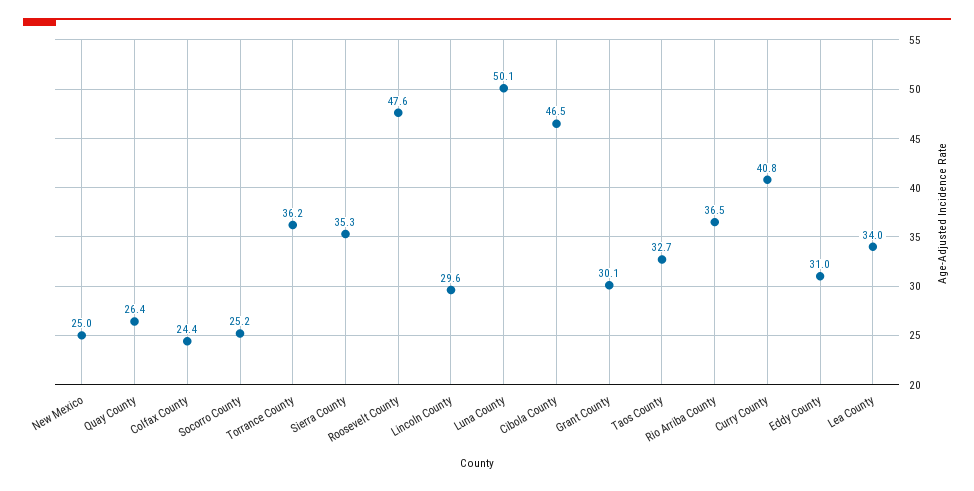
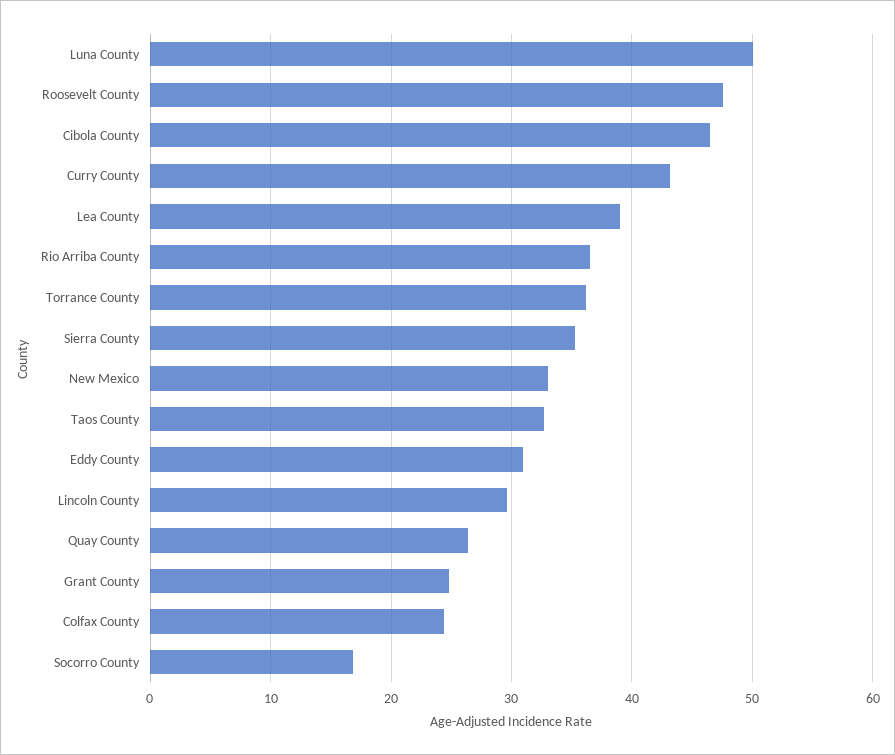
  {
-   "New Mexico": 25,
+   "New Mexico": 33,
    "Quay County": 26.4,
    "Colfax County": 24.4,
-   "Socorro County": 25.2,
+   "Socorro County": 17,
    "Torrance County": 36.2,
    "Sierra County": 35.3,
    "Roosevelt County": 47.6,
    "Lincoln County": 29.6,
    "Luna County": 50.1,
    "Cibola County": 46.5,
-   "Grant County": 30.1,
+   "Grant County": 25,
    "Taos County": 32.7,
    "Rio Arriba County": 36.5,
-   "Curry County": 40.8,
+   "Curry County": 43,
    "Eddy County": 31,
-   "Lea County": 34
+   "Lea County": 39
  }

